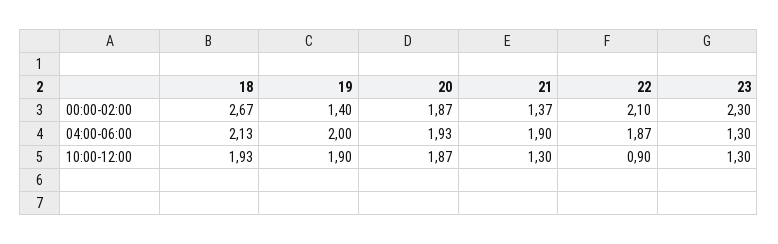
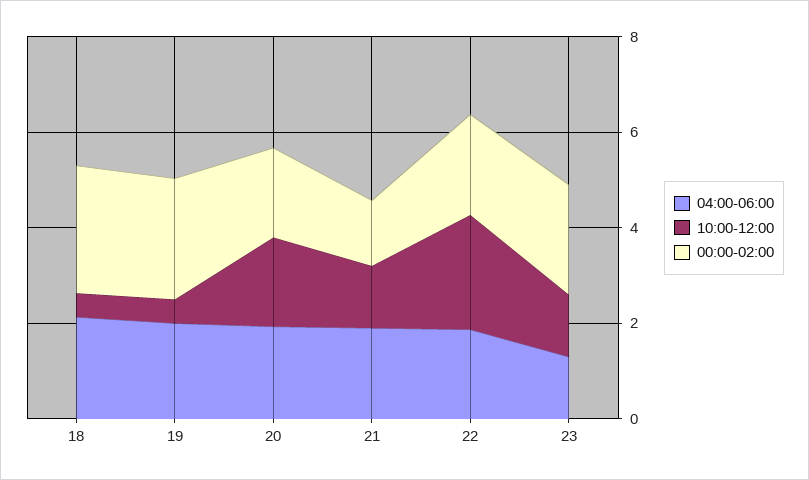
  {
    "00:00-02:00": {
      "18": 2.67,
-     "19": 1.4,
+     "19": 2.5,
      "20": 1.87,
      "21": 1.37,
      "22": 2.1,
      "23": 2.3
    },
    "04:00-06:00": {
      "18": 2.13,
      "19": 2,
      "20": 1.93,
      "21": 1.9,
      "22": 1.87,
      "23": 1.3
    },
    "10:00-12:00": {
-     "18": 1.93,
+     "18": 0.5,
-     "19": 1.9,
+     "19": 0.5,
      "20": 1.87,
      "21": 1.3,
-     "22": 0.9,
+     "22": 2.5,
      "23": 1.3
    }
  }

